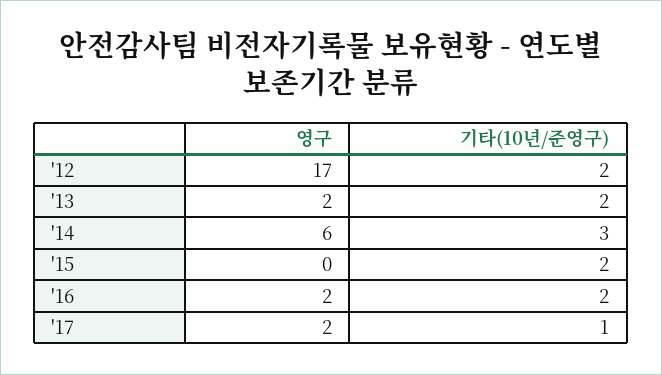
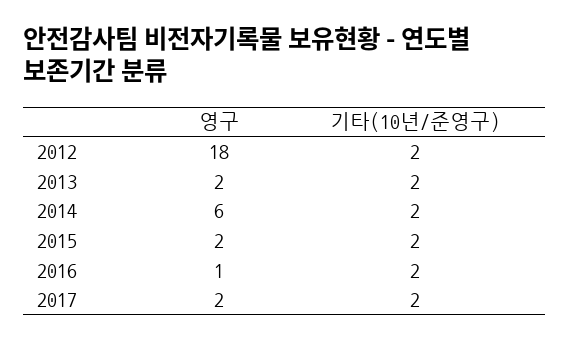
  {
    "영구": {
-     "'12": 17,
+     "'12": 18,
      "'13": 2,
      "'14": 6,
-     "'15": 0,
+     "'15": 2,
-     "'16": 2,
+     "'16": 1,
      "'17": 2
    },
    "기타(10년/준영구)": {
      "'12": 2,
      "'13": 2,
-     "'14": 3,
+     "'14": 2,
      "'15": 2,
      "'16": 2,
-     "'17": 1
+     "'17": 2
    }
  }

